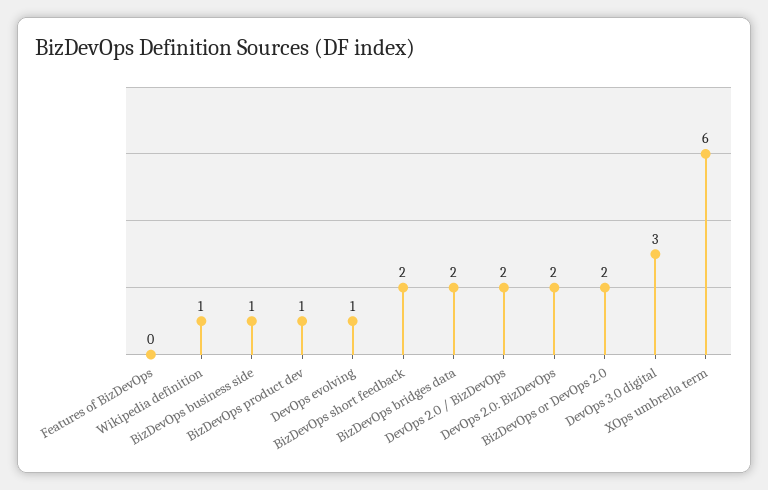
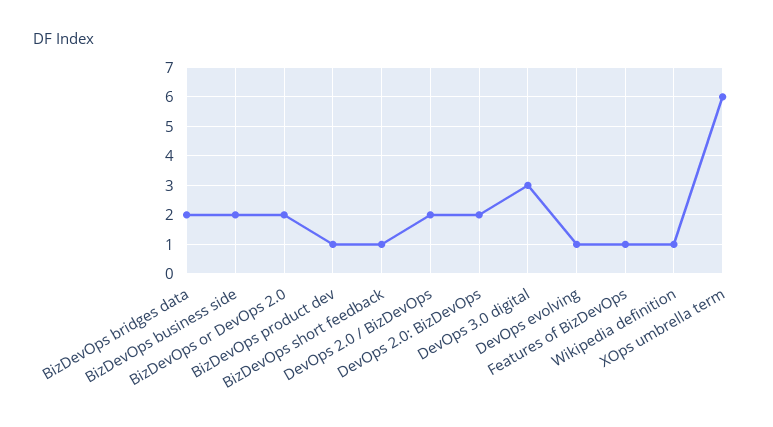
  {
-   "Features of BizDevOps": 0,
+   "Features of BizDevOps": 1,
    "Wikipedia definition": 1,
-   "BizDevOps business side": 1,
+   "BizDevOps business side": 2,
    "BizDevOps product dev": 1,
    "DevOps evolving": 1,
-   "BizDevOps short feedback": 2,
+   "BizDevOps short feedback": 1,
    "BizDevOps bridges data": 2,
    "DevOps 2.0 / BizDevOps": 2,
    "DevOps 2.0: BizDevOps": 2,
    "BizDevOps or DevOps 2.0": 2,
    "DevOps 3.0 digital": 3,
    "XOps umbrella term": 6
  }

